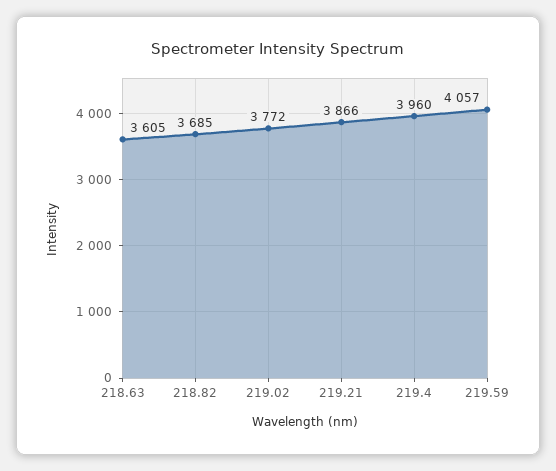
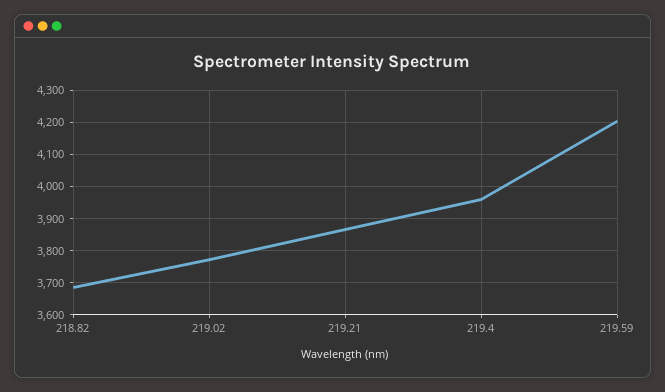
  {
-   "218.63": 3605,
    "218.82": 3685,
    "219.02": 3772,
    "219.21": 3866,
    "219.4": 3960,
-   "219.59": 4057
+   "219.59": 4200
  }

